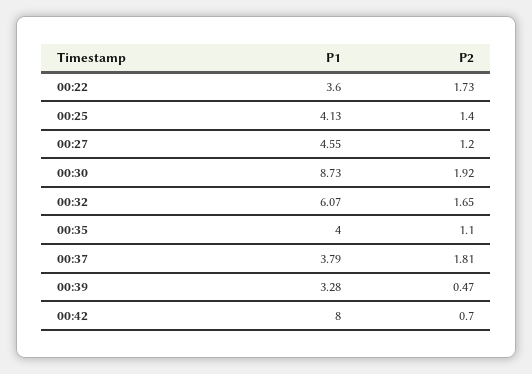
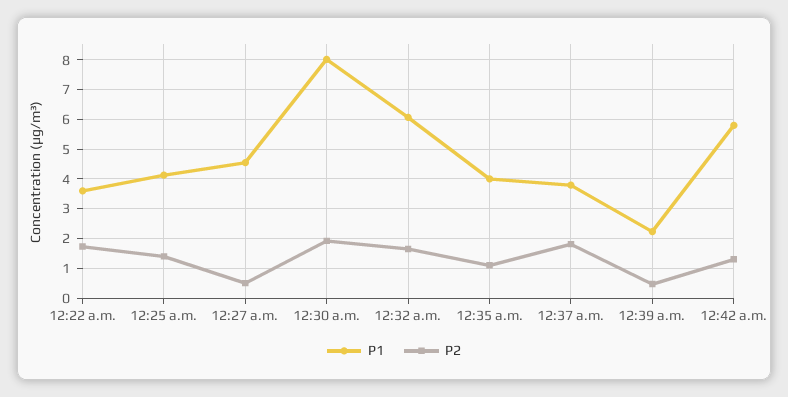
  {
    "P1": {
      "00:22": 3.6,
      "00:25": 4.13,
      "00:27": 4.55,
-     "00:30": 8.73,
+     "00:30": 8,
      "00:32": 6.07,
      "00:35": 4,
      "00:37": 3.79,
-     "00:39": 3.28,
+     "00:39": 2.25,
-     "00:42": 8
+     "00:42": 5.75
    },
    "P2": {
      "00:22": 1.73,
      "00:25": 1.4,
-     "00:27": 1.2,
+     "00:27": 0.5,
      "00:30": 1.92,
      "00:32": 1.65,
      "00:35": 1.1,
      "00:37": 1.81,
      "00:39": 0.47,
-     "00:42": 0.7
+     "00:42": 1.25
    }
  }

